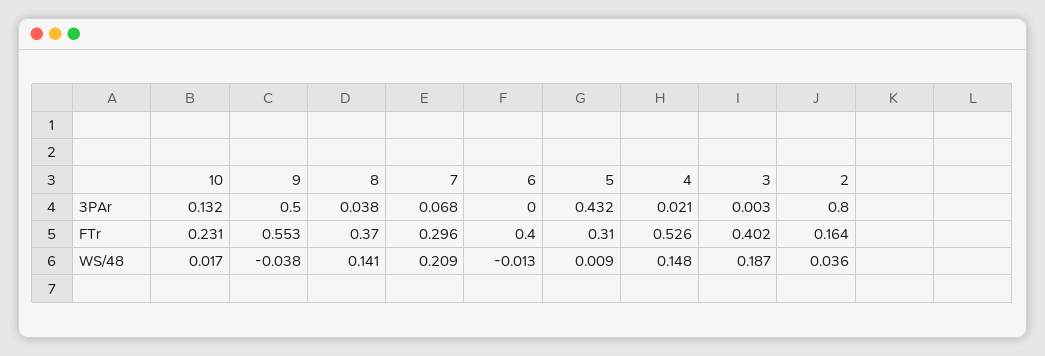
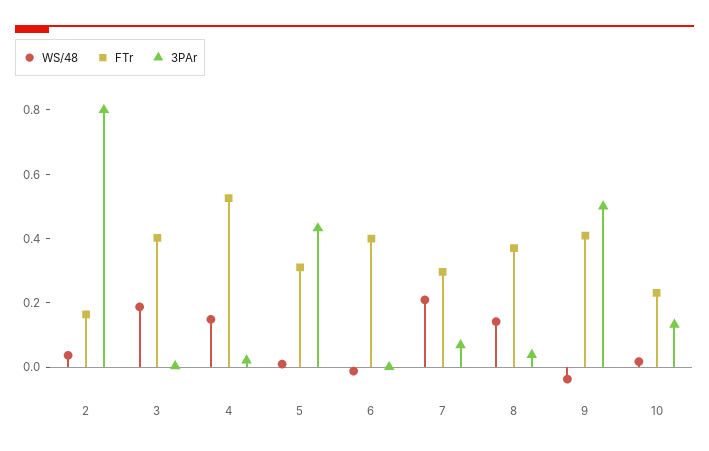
  {
    "3PAr": {
      "10": 0.132,
      "9": 0.5,
      "8": 0.038,
      "7": 0.068,
      "6": 0,
      "5": 0.432,
      "4": 0.021,
      "3": 0.003,
      "2": 0.8
    },
    "FTr": {
      "10": 0.231,
-     "9": 0.553,
+     "9": 0.4,
      "8": 0.37,
      "7": 0.296,
      "6": 0.4,
      "5": 0.31,
      "4": 0.526,
      "3": 0.402,
      "2": 0.164
    },
    "WS/48": {
      "10": 0.017,
      "9": -0.038,
      "8": 0.141,
      "7": 0.209,
      "6": -0.013,
      "5": 0.009,
      "4": 0.148,
      "3": 0.187,
      "2": 0.036
    }
  }

